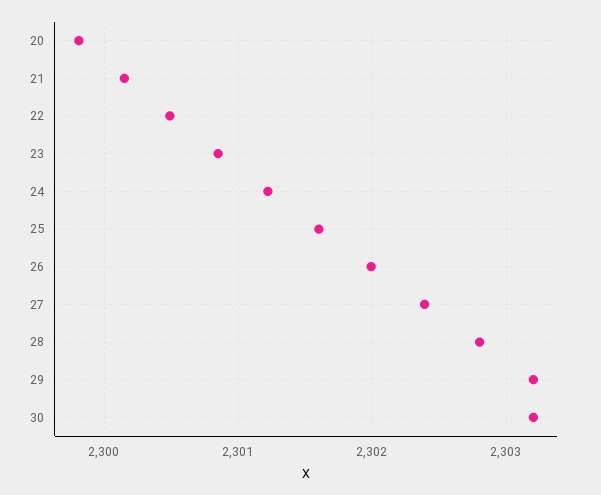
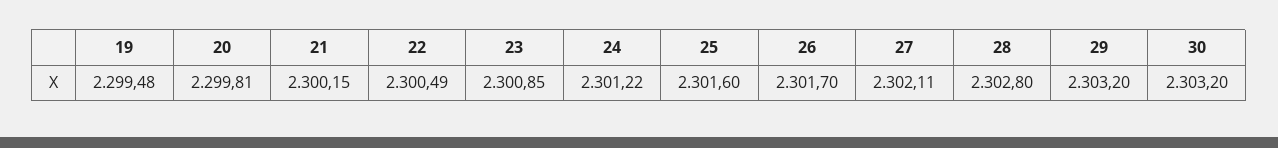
  {
    "20": 2299.81,
    "21": 2300.15,
    "22": 2300.49,
    "23": 2300.85,
    "24": 2301.22,
    "25": 2301.6,
-   "26": 2302,
+   "26": 2301.7,
-   "27": 2302.4,
+   "27": 2302.11,
    "28": 2302.8,
    "29": 2303.2,
-   "30": 2303.2
+   "30": 2303.2,
+   "19": 2299.48
  }

